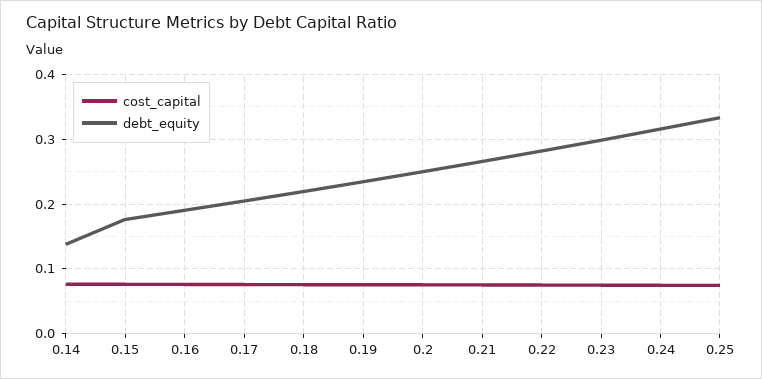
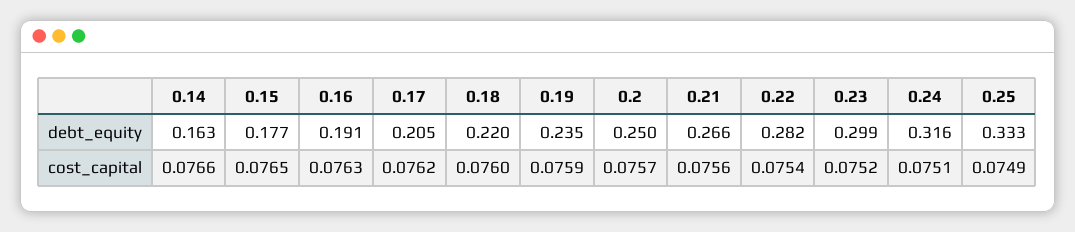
  {
    "cost_capital": {
      "0.14": 0.0766,
      "0.15": 0.0765,
      "0.16": 0.0763,
      "0.17": 0.0762,
      "0.18": 0.076,
      "0.19": 0.0759,
      "0.2": 0.0757,
      "0.21": 0.0756,
      "0.22": 0.0754,
      "0.23": 0.0752,
      "0.24": 0.0751,
      "0.25": 0.0749
    },
    "debt_equity": {
-     "0.14": 0.14,
+     "0.14": 0.163,
      "0.15": 0.177,
      "0.16": 0.191,
      "0.17": 0.205,
      "0.18": 0.22,
      "0.19": 0.235,
      "0.2": 0.25,
      "0.21": 0.266,
      "0.22": 0.282,
      "0.23": 0.299,
      "0.24": 0.316,
      "0.25": 0.333
    }
  }

